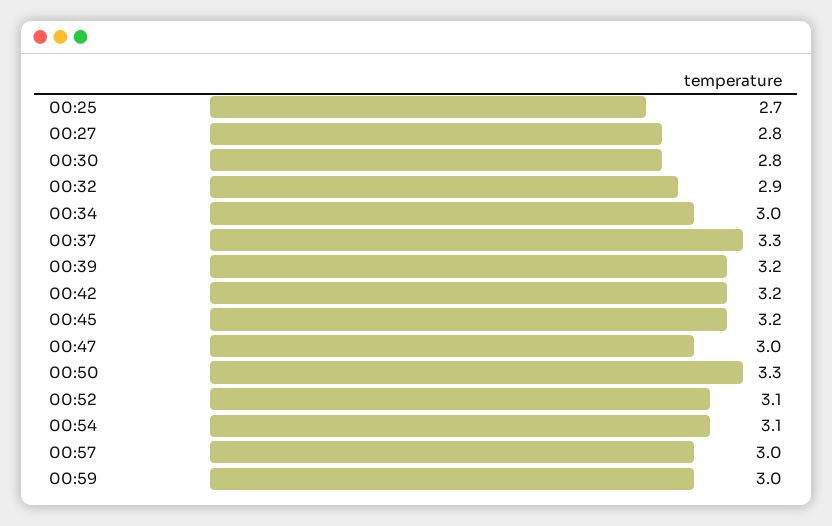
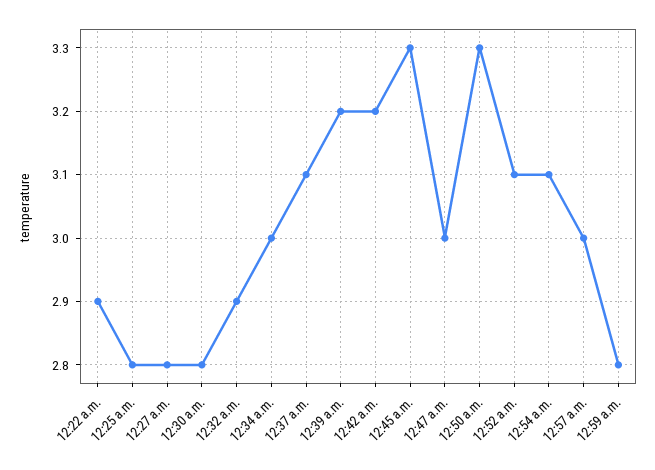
  {
-   "00:25": 2.7,
+   "00:25": 2.8,
    "00:27": 2.8,
    "00:30": 2.8,
    "00:32": 2.9,
    "00:34": 3,
-   "00:37": 3.3,
+   "00:37": 3.1,
    "00:39": 3.2,
    "00:42": 3.2,
-   "00:45": 3.2,
+   "00:45": 3.3,
    "00:47": 3,
    "00:50": 3.3,
    "00:52": 3.1,
    "00:54": 3.1,
    "00:57": 3,
-   "00:59": 3
+   "00:59": 2.8,
+   "12:22 a.m.": 2.9
  }

